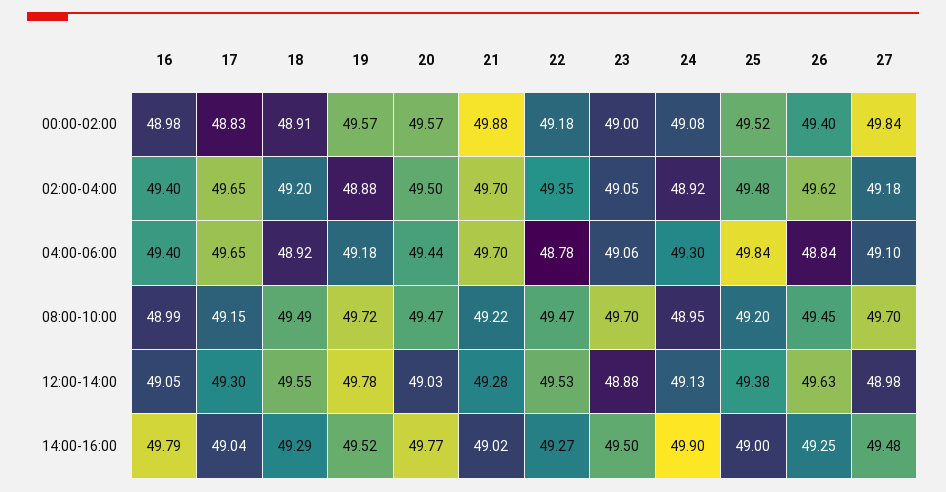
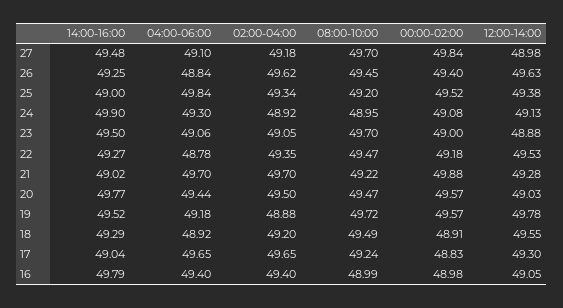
  {
    "16": {
      "00:00-02:00": 48.98,
      "02:00-04:00": 49.4,
      "04:00-06:00": 49.4,
      "08:00-10:00": 48.99,
      "12:00-14:00": 49.05,
      "14:00-16:00": 49.79
    },
    "17": {
      "00:00-02:00": 48.83,
      "02:00-04:00": 49.65,
      "04:00-06:00": 49.65,
-     "08:00-10:00": 49.15,
+     "08:00-10:00": 49.24,
      "12:00-14:00": 49.3,
      "14:00-16:00": 49.04
    },
    "18": {
      "00:00-02:00": 48.91,
      "02:00-04:00": 49.2,
      "04:00-06:00": 48.92,
      "08:00-10:00": 49.49,
      "12:00-14:00": 49.55,
      "14:00-16:00": 49.29
    },
    "19": {
      "00:00-02:00": 49.57,
      "02:00-04:00": 48.88,
      "04:00-06:00": 49.18,
      "08:00-10:00": 49.72,
      "12:00-14:00": 49.78,
      "14:00-16:00": 49.52
    },
    "20": {
      "00:00-02:00": 49.57,
      "02:00-04:00": 49.5,
      "04:00-06:00": 49.44,
      "08:00-10:00": 49.47,
      "12:00-14:00": 49.03,
      "14:00-16:00": 49.77
    },
    "21": {
      "00:00-02:00": 49.88,
      "02:00-04:00": 49.7,
      "04:00-06:00": 49.7,
      "08:00-10:00": 49.22,
      "12:00-14:00": 49.28,
      "14:00-16:00": 49.02
    },
    "22": {
      "00:00-02:00": 49.18,
      "02:00-04:00": 49.35,
      "04:00-06:00": 48.78,
      "08:00-10:00": 49.47,
      "12:00-14:00": 49.53,
      "14:00-16:00": 49.27
    },
    "23": {
      "00:00-02:00": 49,
      "02:00-04:00": 49.05,
      "04:00-06:00": 49.06,
      "08:00-10:00": 49.7,
      "12:00-14:00": 48.88,
      "14:00-16:00": 49.5
    },
    "24": {
      "00:00-02:00": 49.08,
      "02:00-04:00": 48.92,
      "04:00-06:00": 49.3,
      "08:00-10:00": 48.95,
      "12:00-14:00": 49.13,
      "14:00-16:00": 49.9
    },
    "25": {
      "00:00-02:00": 49.52,
-     "02:00-04:00": 49.48,
+     "02:00-04:00": 49.34,
      "04:00-06:00": 49.84,
      "08:00-10:00": 49.2,
      "12:00-14:00": 49.38,
      "14:00-16:00": 49
    },
    "26": {
      "00:00-02:00": 49.4,
      "02:00-04:00": 49.62,
      "04:00-06:00": 48.84,
      "08:00-10:00": 49.45,
      "12:00-14:00": 49.63,
      "14:00-16:00": 49.25
    },
    "27": {
      "00:00-02:00": 49.84,
      "02:00-04:00": 49.18,
      "04:00-06:00": 49.1,
      "08:00-10:00": 49.7,
      "12:00-14:00": 48.98,
      "14:00-16:00": 49.48
    }
  }

